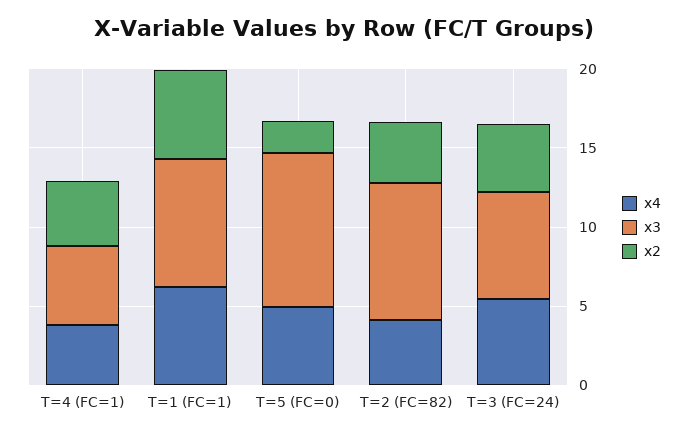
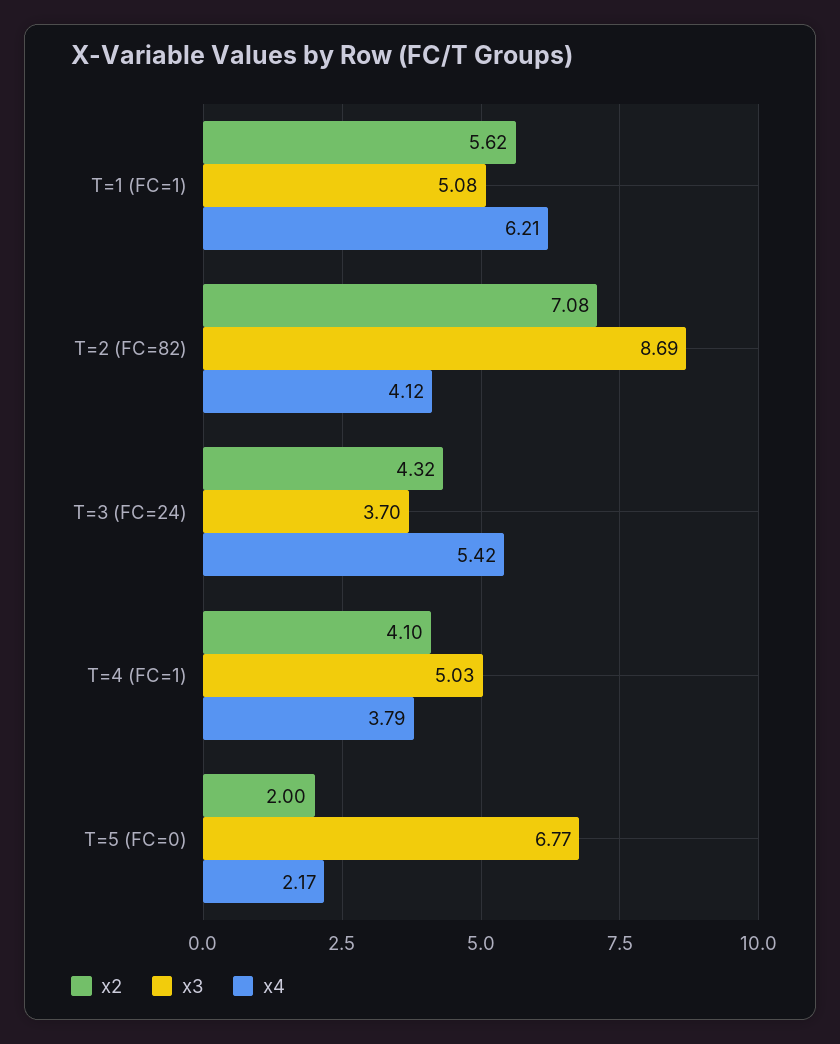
  {
    "x4": {
      "T=4 (FC=1)": 3.79,
      "T=1 (FC=1)": 6.21,
-     "T=5 (FC=0)": 5,
+     "T=5 (FC=0)": 2.17,
      "T=2 (FC=82)": 4.12,
      "T=3 (FC=24)": 5.42
    },
    "x3": {
      "T=4 (FC=1)": 5.03,
-     "T=1 (FC=1)": 8,
+     "T=1 (FC=1)": 5.08,
-     "T=5 (FC=0)": 10,
+     "T=5 (FC=0)": 6.77,
      "T=2 (FC=82)": 8.69,
-     "T=3 (FC=24)": 7
+     "T=3 (FC=24)": 3.7
    },
    "x2": {
      "T=4 (FC=1)": 4.1,
      "T=1 (FC=1)": 5.62,
      "T=5 (FC=0)": 2,
-     "T=2 (FC=82)": 4,
+     "T=2 (FC=82)": 7.08,
      "T=3 (FC=24)": 4.32
    }
  }

